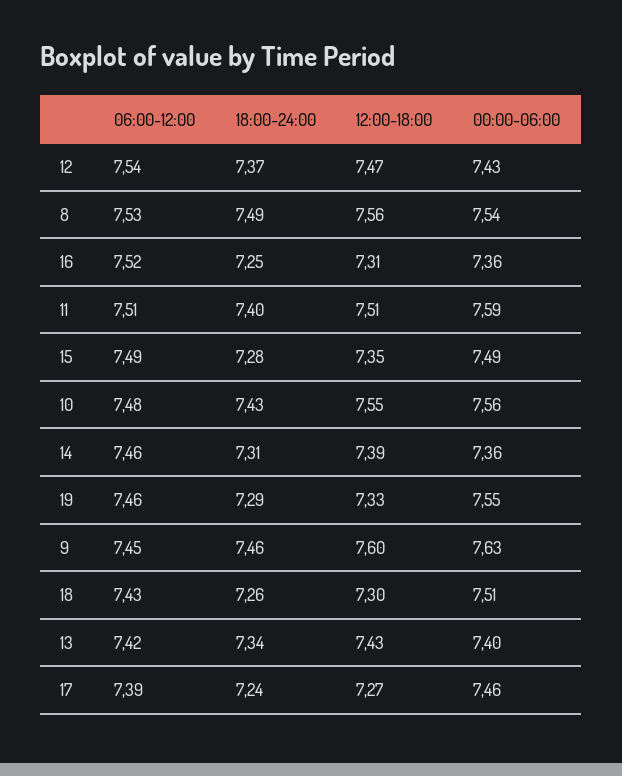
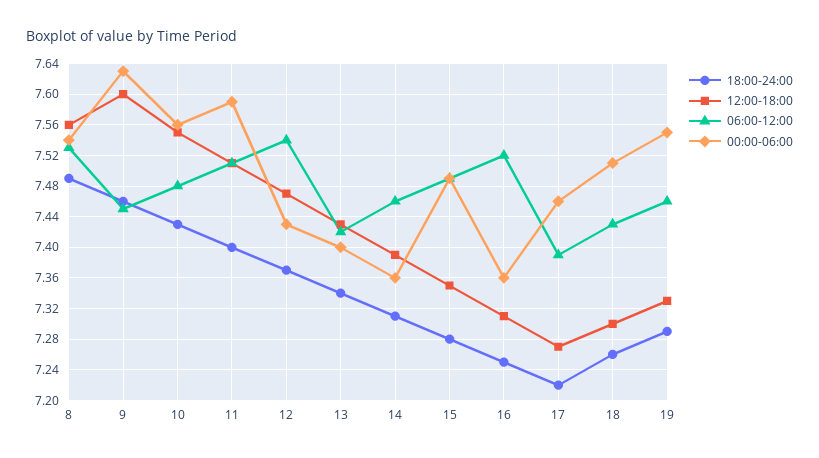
  {
    "06:00-12:00": {
      "12": 7.54,
      "8": 7.53,
      "16": 7.52,
      "11": 7.51,
      "15": 7.49,
      "10": 7.48,
      "14": 7.46,
      "19": 7.46,
      "9": 7.45,
      "18": 7.43,
      "13": 7.42,
      "17": 7.39
    },
    "18:00-24:00": {
      "12": 7.37,
      "8": 7.49,
      "16": 7.25,
      "11": 7.4,
      "15": 7.28,
      "10": 7.43,
      "14": 7.31,
      "19": 7.29,
      "9": 7.46,
      "18": 7.26,
      "13": 7.34,
-     "17": 7.24
+     "17": 7.22
    },
    "12:00-18:00": {
      "12": 7.47,
      "8": 7.56,
      "16": 7.31,
      "11": 7.51,
      "15": 7.35,
      "10": 7.55,
      "14": 7.39,
      "19": 7.33,
      "9": 7.6,
      "18": 7.3,
      "13": 7.43,
      "17": 7.27
    },
    "00:00-06:00": {
      "12": 7.43,
      "8": 7.54,
      "16": 7.36,
      "11": 7.59,
      "15": 7.49,
      "10": 7.56,
      "14": 7.36,
      "19": 7.55,
      "9": 7.63,
      "18": 7.51,
      "13": 7.4,
      "17": 7.46
    }
  }

